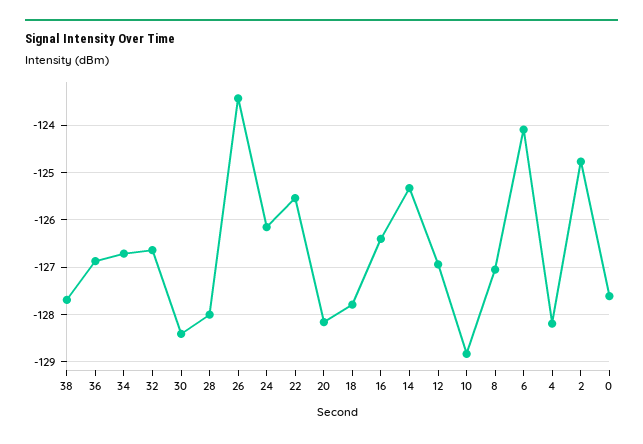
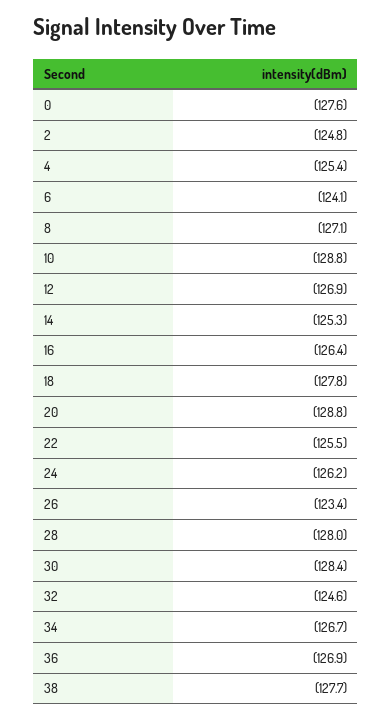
  {
    "38": -127.7,
    "36": -126.9,
    "34": -126.7,
-   "32": -126.6,
+   "32": -124.6,
    "30": -128.4,
    "28": -128,
    "26": -123.4,
    "24": -126.2,
    "22": -125.5,
-   "20": -128.2,
+   "20": -128.8,
    "18": -127.8,
    "16": -126.4,
    "14": -125.3,
    "12": -126.9,
    "10": -128.8,
    "8": -127.1,
    "6": -124.1,
-   "4": -128.2,
+   "4": -125.4,
    "2": -124.8,
    "0": -127.6
  }

